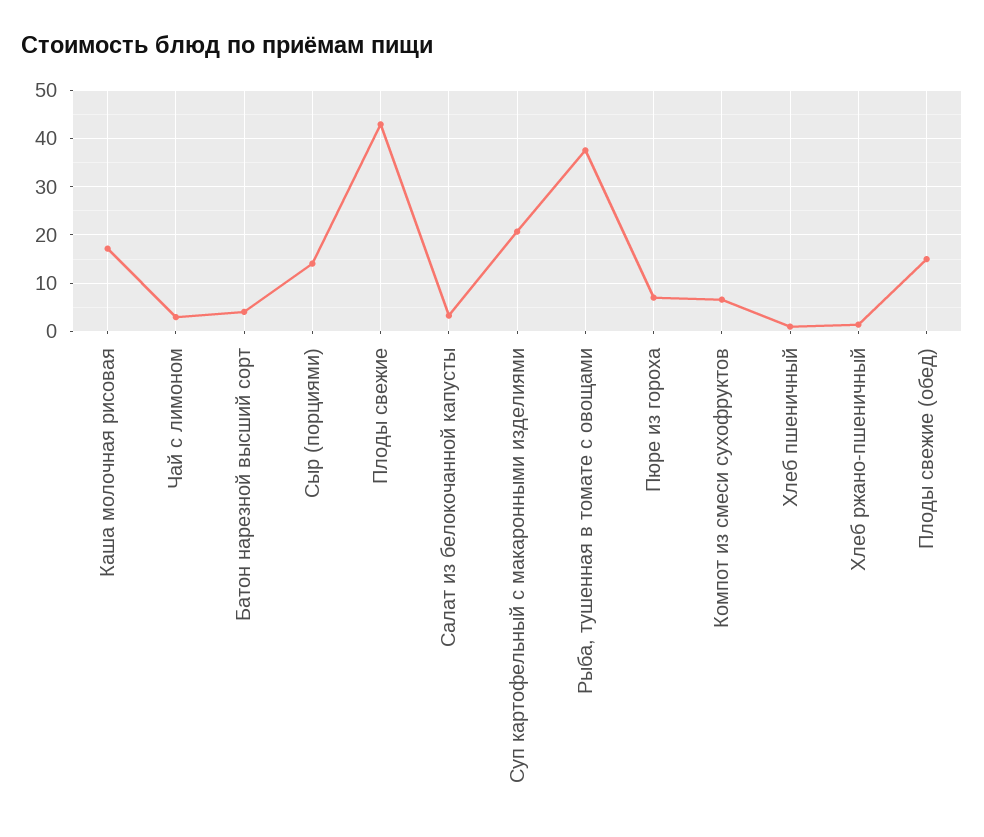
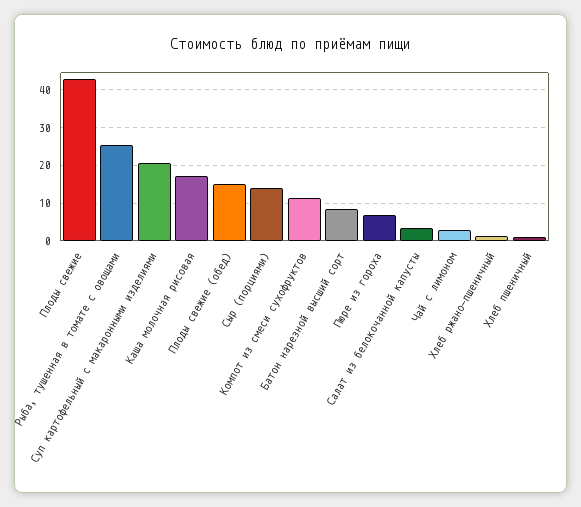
  {
    "Каша молочная рисовая": 18,
    "Чай с лимоном": 2,
-   "Батон нарезной высший сорт": 4,
+   "Батон нарезной высший сорт": 8,
    "Сыр (порциями)": 14,
    "Плоды свежие": 42,
    "Салат из белокочанной капусты": 4,
    "Суп картофельный с макаронными изделиями": 20,
-   "Рыба, тушенная в томате с овощами": 38,
+   "Рыба, тушенная в томате с овощами": 26,
    "Пюре из гороха": 6,
-   "Компот из смеси сухофруктов": 6,
+   "Компот из смеси сухофруктов": 12,
    "Хлеб пшеничный": 2,
    "Хлеб ржано-пшеничный": 2,
    "Плоды свежие (обед)": 14
  }

